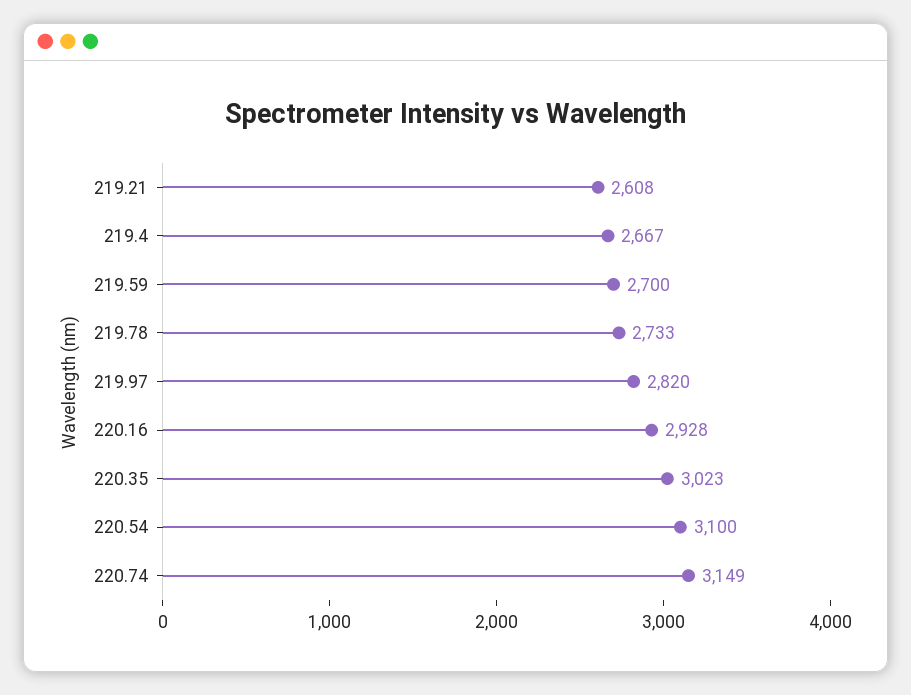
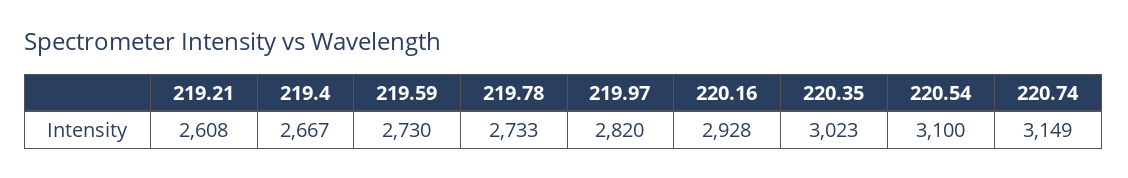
  {
    "219.21": 2608,
    "219.4": 2667,
-   "219.59": 2700,
+   "219.59": 2730,
    "219.78": 2733,
    "219.97": 2820,
    "220.16": 2928,
    "220.35": 3023,
    "220.54": 3100,
    "220.74": 3149
  }

